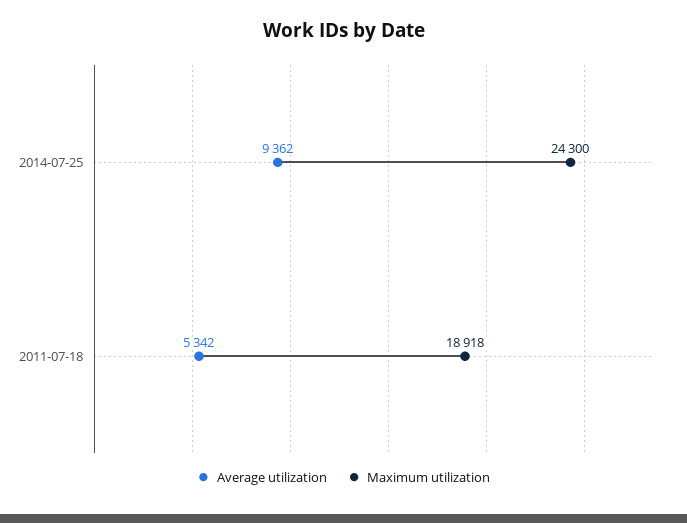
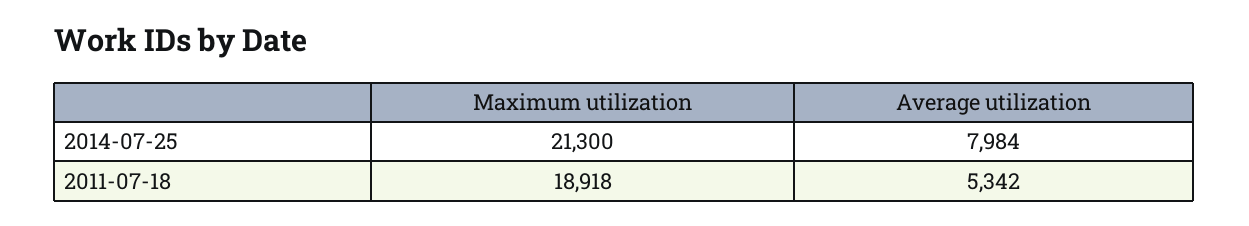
  {
    "Average utilization": {
-     "2014-07-25": 9362,
+     "2014-07-25": 7984,
      "2011-07-18": 5342
    },
    "Maximum utilization": {
-     "2014-07-25": 24300,
+     "2014-07-25": 21300,
      "2011-07-18": 18918
    }
  }

